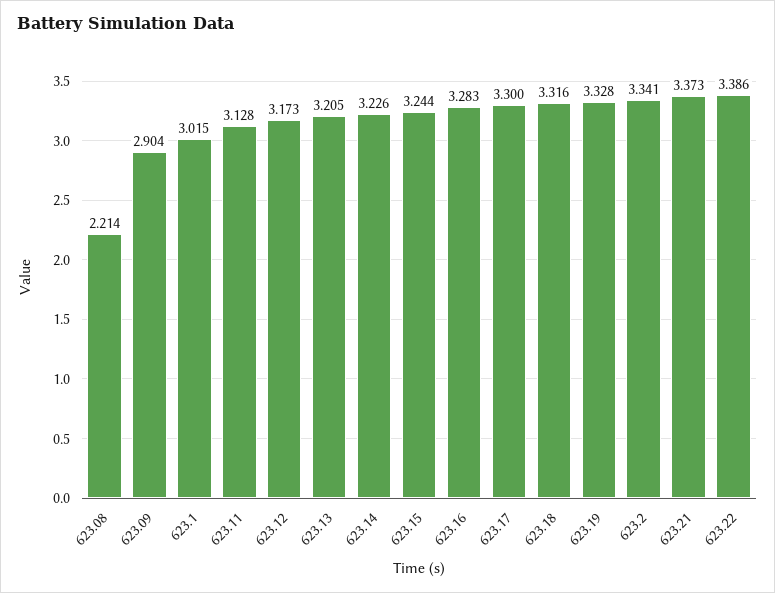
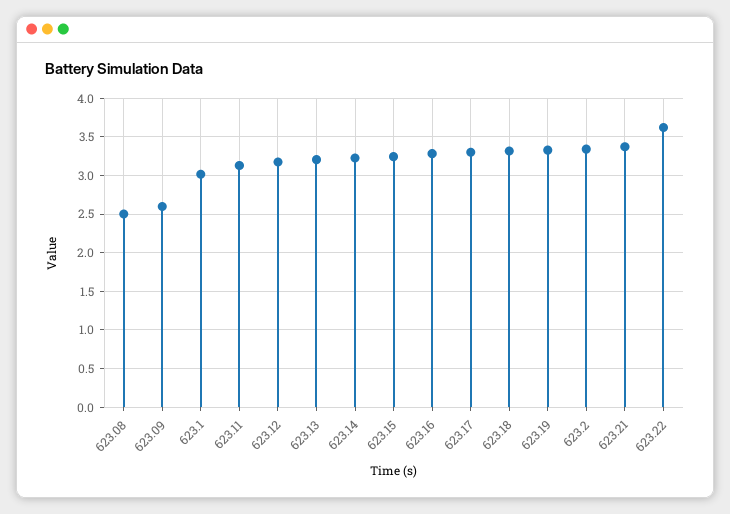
  {
-   "623.08": 2.214,
+   "623.08": 2.5,
-   "623.09": 2.904,
+   "623.09": 2.6,
    "623.1": 3.015,
    "623.11": 3.128,
    "623.12": 3.173,
    "623.13": 3.205,
    "623.14": 3.226,
    "623.15": 3.244,
    "623.16": 3.283,
    "623.17": 3.3,
    "623.18": 3.316,
    "623.19": 3.328,
    "623.2": 3.341,
    "623.21": 3.373,
-   "623.22": 3.386
+   "623.22": 3.6
  }

